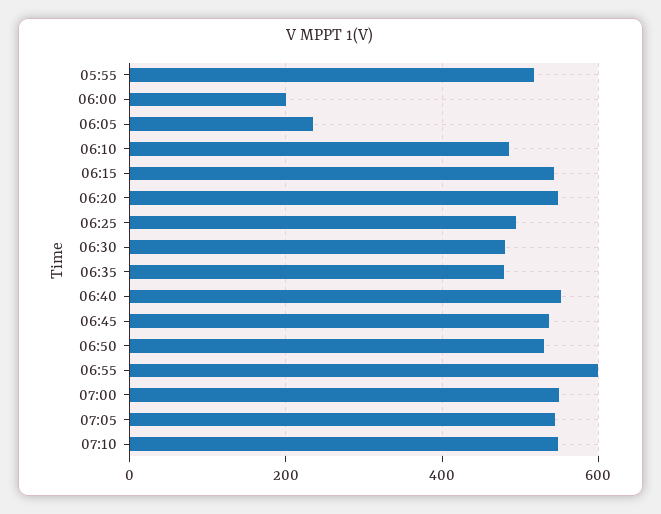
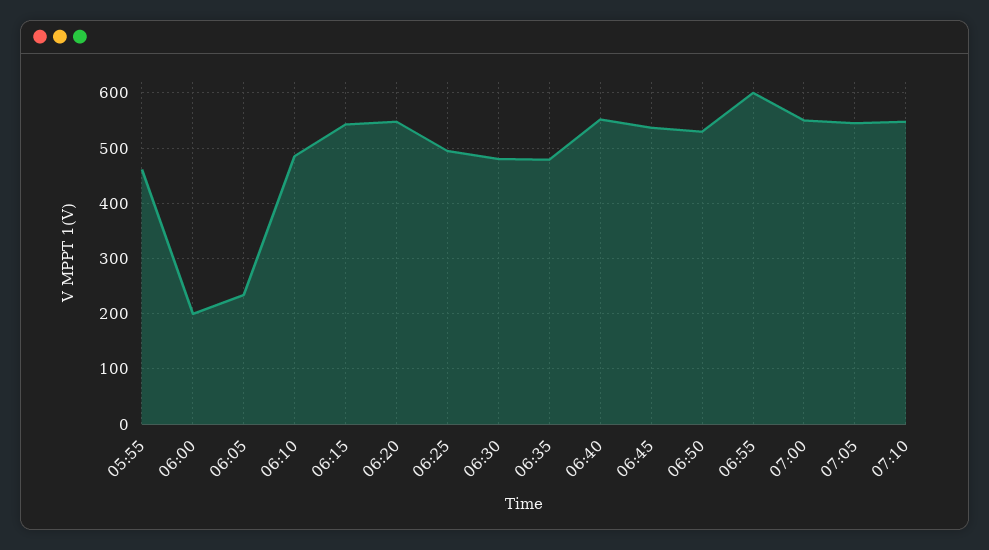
  {
-   "05:55": 520,
+   "05:55": 460,
    "06:00": 200,
    "06:05": 240,
    "06:10": 480,
    "06:15": 540,
    "06:20": 540,
    "06:25": 500,
    "06:30": 480,
    "06:35": 480,
    "06:40": 560,
    "06:45": 540,
    "06:50": 540,
    "06:55": 600,
    "07:00": 560,
    "07:05": 540,
    "07:10": 540
  }

